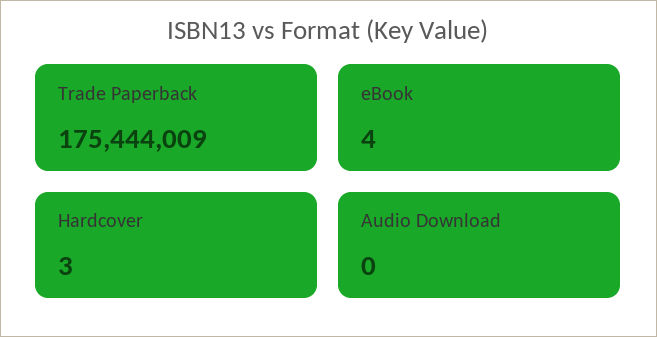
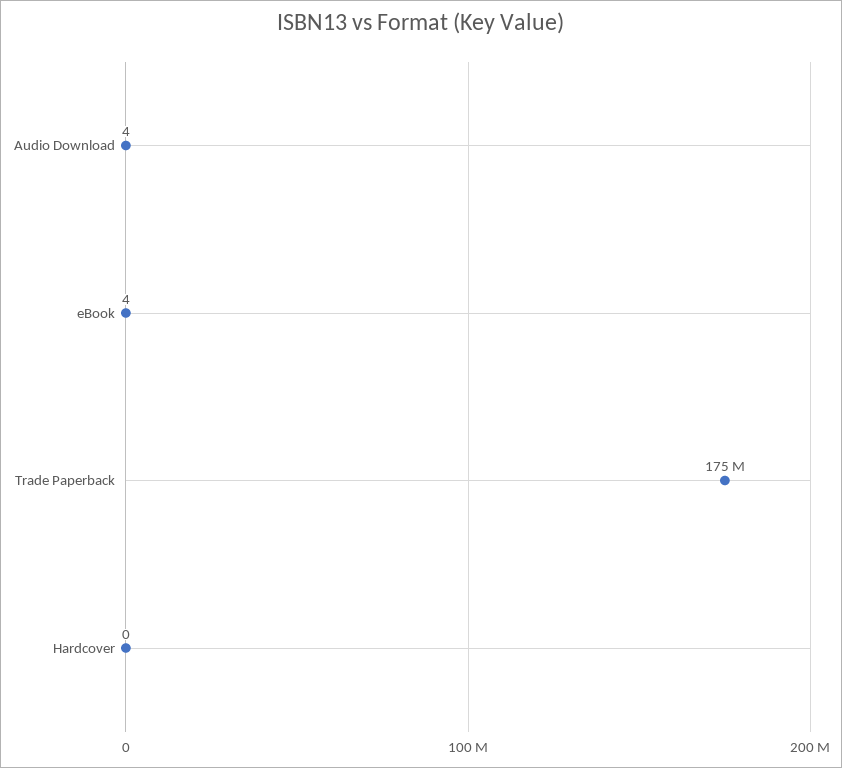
  {
    "Trade Paperback": 175444009,
    "eBook": 4,
-   "Hardcover": 3,
+   "Hardcover": 0,
-   "Audio Download": 0
+   "Audio Download": 4
  }

